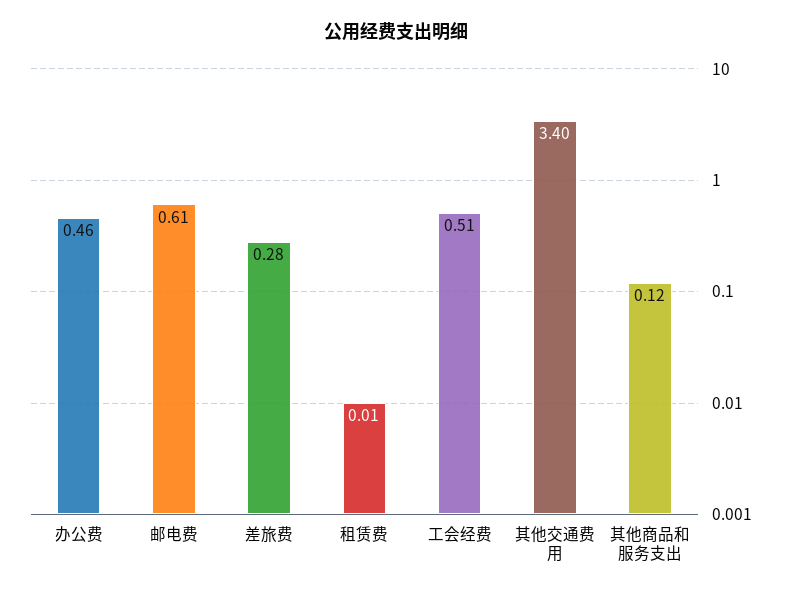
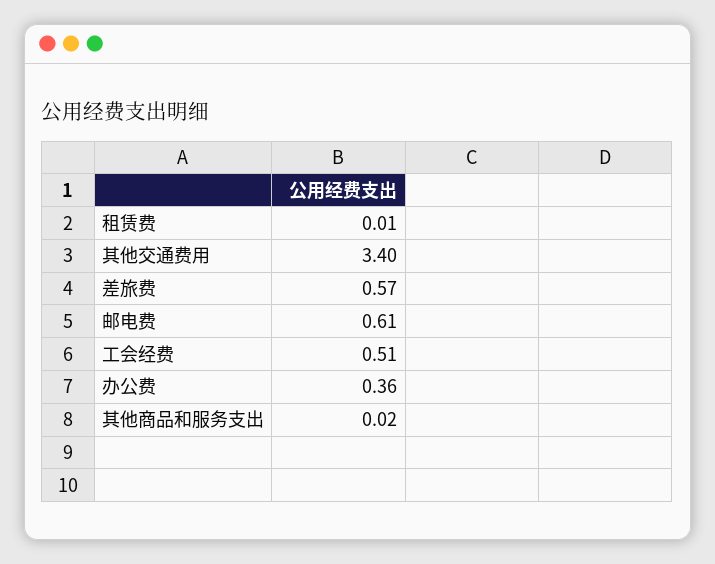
  {
-   "办公费": 0.46,
+   "办公费": 0.36,
    "邮电费": 0.61,
-   "差旅费": 0.28,
+   "差旅费": 0.57,
    "租赁费": 0.01,
    "工会经费": 0.51,
    "其他交通费用": 3.4,
-   "其他商品和服务支出": 0.12
+   "其他商品和服务支出": 0.02
  }

